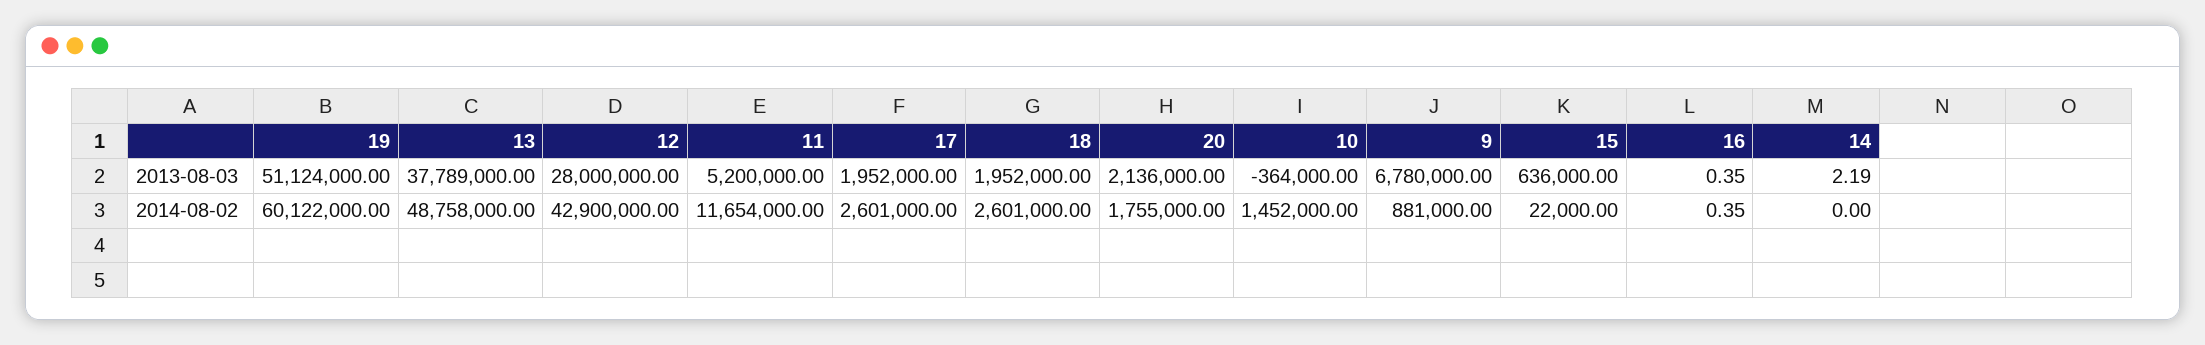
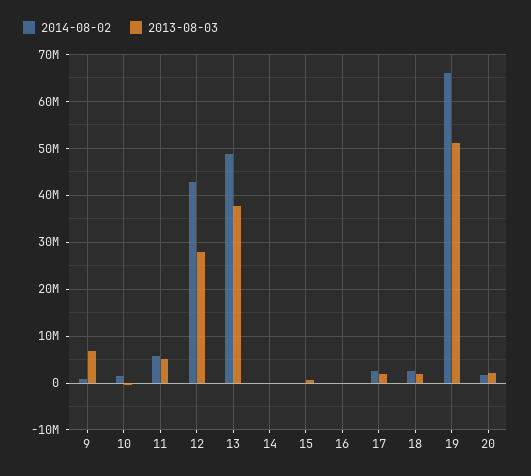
  {
    "2013-08-03": {
      "19": 51124000,
      "13": 37789000,
      "12": 28000000,
      "11": 5200000,
      "17": 1952000,
      "18": 1952000,
      "20": 2136000,
      "10": -364000,
      "9": 6780000,
      "15": 636000,
      "16": 0.35,
      "14": 2.19
    },
    "2014-08-02": {
-     "19": 60122000,
+     "19": 66000000,
      "13": 48758000,
      "12": 42900000,
-     "11": 11654000,
+     "11": 6000000,
      "17": 2601000,
      "18": 2601000,
      "20": 1755000,
      "10": 1452000,
      "9": 881000,
      "15": 22000,
      "16": 0.35,
      "14": 0
    }
  }

